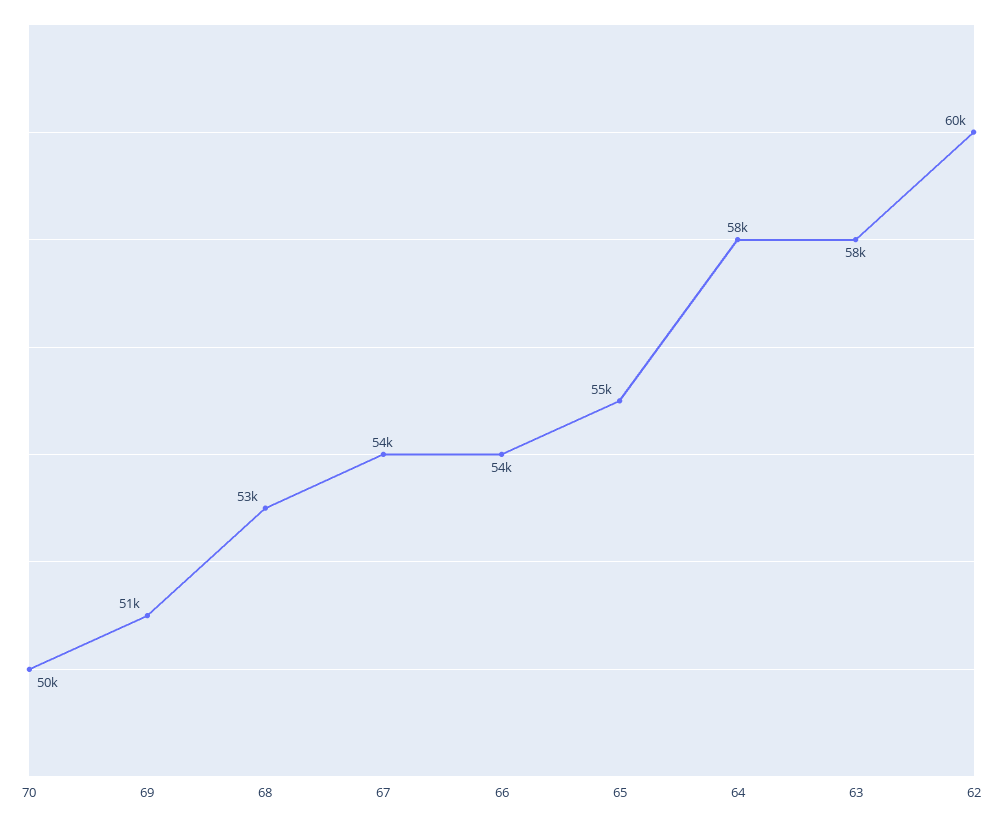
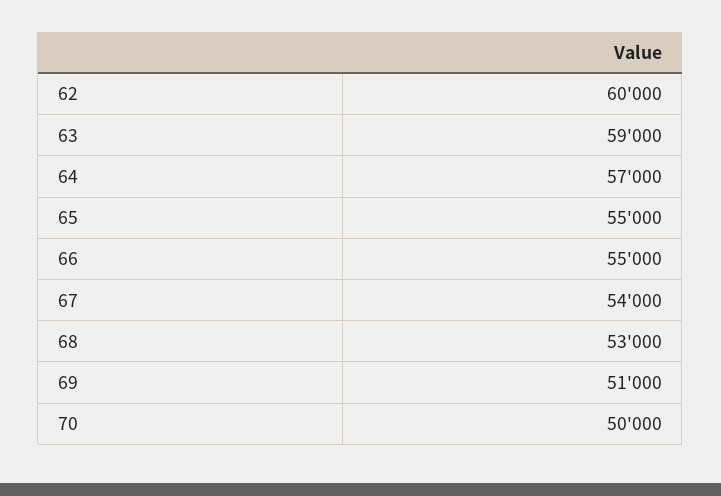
  {
    "70": 50000,
    "69": 51000,
    "68": 53000,
    "67": 54000,
-   "66": 54000,
+   "66": 55000,
    "65": 55000,
-   "64": 58000,
+   "64": 57000,
-   "63": 58000,
+   "63": 59000,
    "62": 60000
  }

